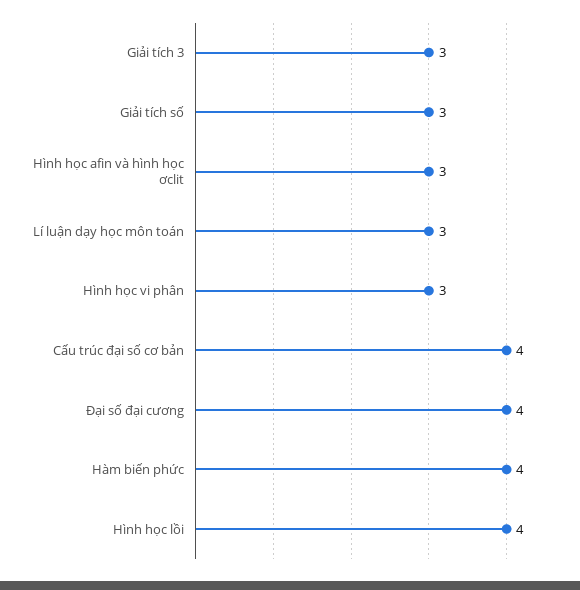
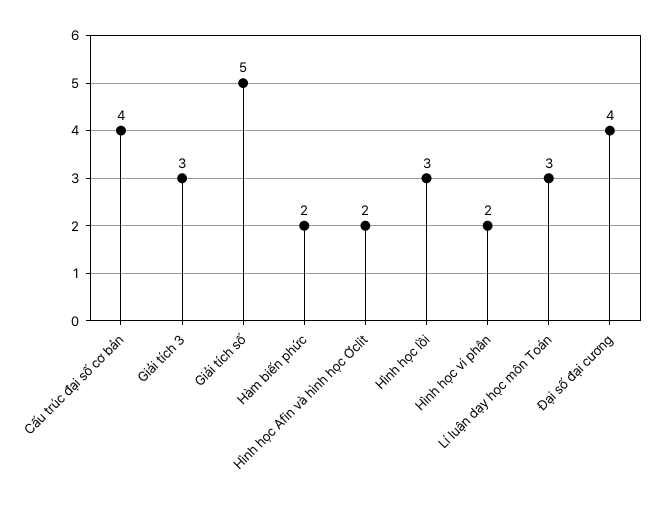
  {
    "Giải tích 3": 3,
-   "Giải tích số": 3,
+   "Giải tích số": 5,
-   "Hình học afin và hình học ơclit": 3,
+   "Hình học afin và hình học ơclit": 2,
    "Lí luận dạy học môn toán": 3,
-   "Hình học vi phân": 3,
+   "Hình học vi phân": 2,
    "Cấu trúc đại số cơ bản": 4,
    "Đại số đại cương": 4,
-   "Hàm biến phức": 4,
+   "Hàm biến phức": 2,
-   "Hình học lồi": 4
+   "Hình học lồi": 3
  }

